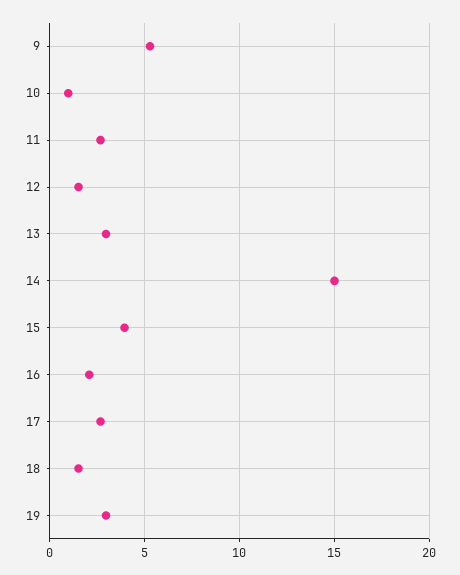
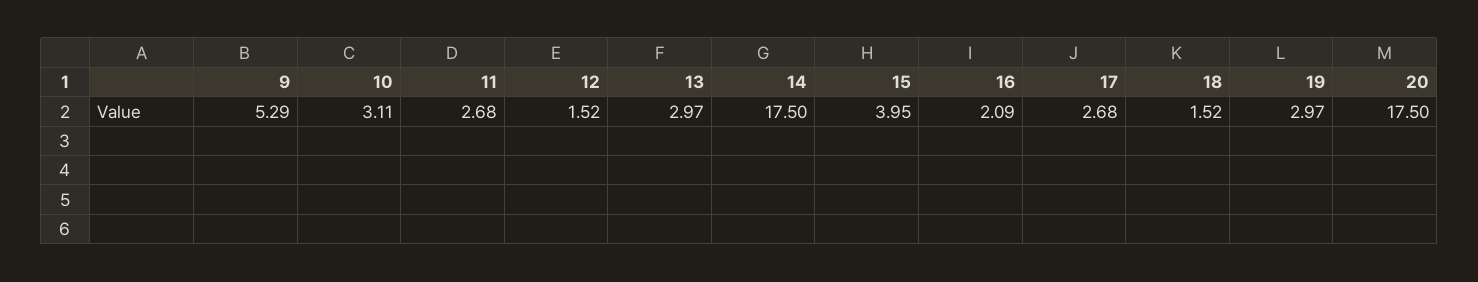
  {
    "9": 5.29,
-   "10": 1,
+   "10": 3.11,
    "11": 2.68,
    "12": 1.52,
    "13": 2.97,
-   "14": 15,
+   "14": 17.5,
    "15": 3.95,
    "16": 2.09,
    "17": 2.68,
    "18": 1.52,
-   "19": 2.97
+   "19": 2.97,
+   "20": 17.5
  }

